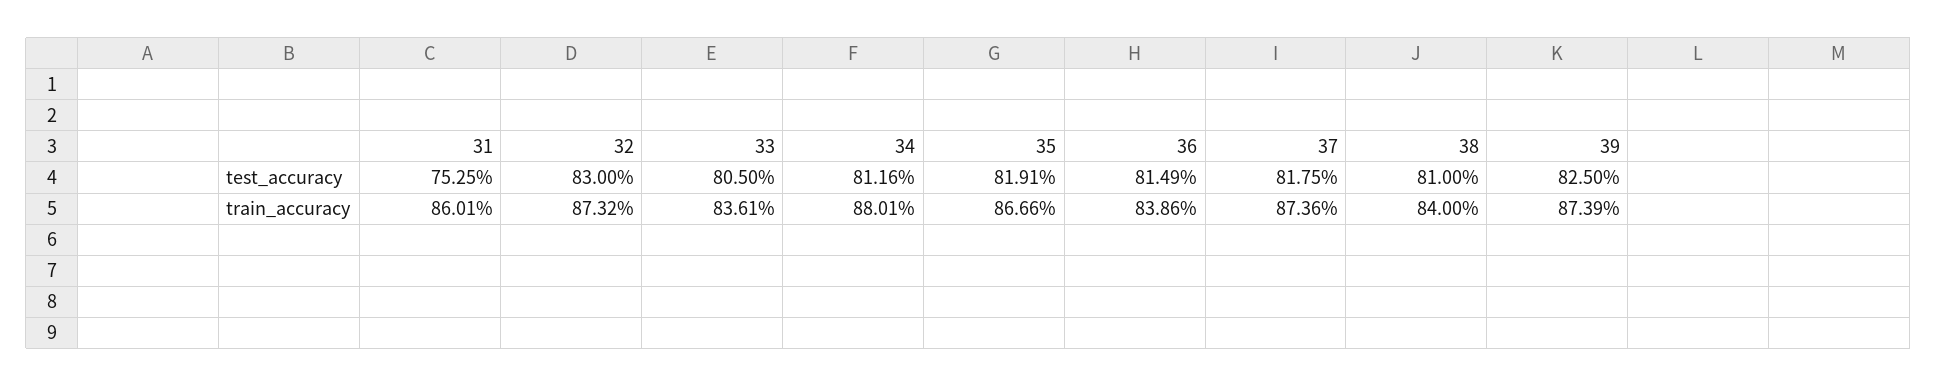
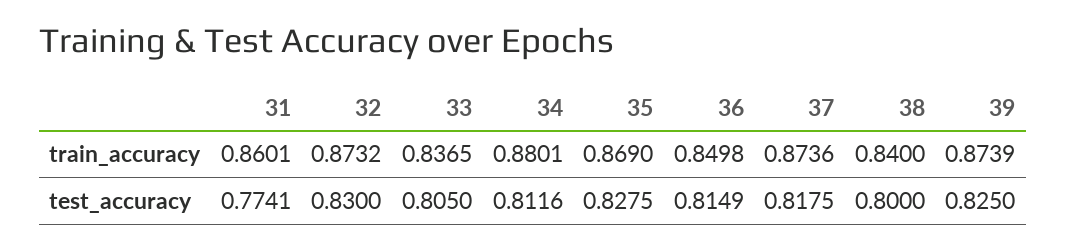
  {
    "31": {
-     "test_accuracy": 0.7525,
+     "test_accuracy": 0.7741,
      "train_accuracy": 0.8601
    },
    "32": {
      "test_accuracy": 0.83,
      "train_accuracy": 0.8732
    },
    "33": {
      "test_accuracy": 0.805,
-     "train_accuracy": 0.8361
+     "train_accuracy": 0.8365
    },
    "34": {
      "test_accuracy": 0.8116,
      "train_accuracy": 0.8801
    },
    "35": {
-     "test_accuracy": 0.8191,
+     "test_accuracy": 0.8275,
-     "train_accuracy": 0.8666
+     "train_accuracy": 0.869
    },
    "36": {
      "test_accuracy": 0.8149,
-     "train_accuracy": 0.8386
+     "train_accuracy": 0.8498
    },
    "37": {
      "test_accuracy": 0.8175,
      "train_accuracy": 0.8736
    },
    "38": {
-     "test_accuracy": 0.81,
+     "test_accuracy": 0.8,
      "train_accuracy": 0.84
    },
    "39": {
      "test_accuracy": 0.825,
      "train_accuracy": 0.8739
    }
  }

